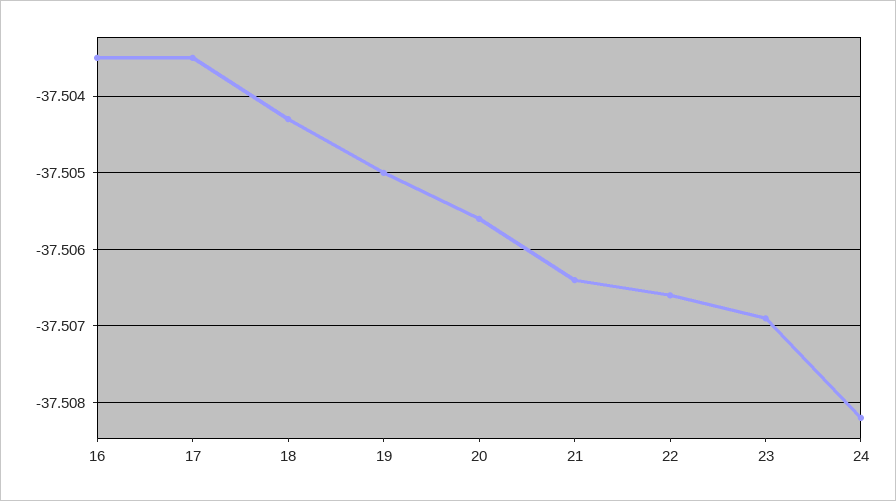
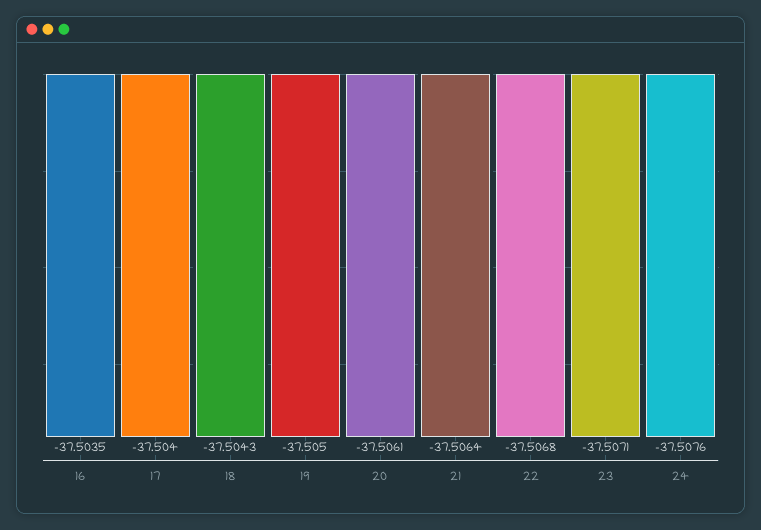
  {
    "16": -37.5035,
-   "17": -37.5035,
+   "17": -37.504,
    "18": -37.5043,
    "19": -37.505,
-   "20": -37.5056,
+   "20": -37.5061,
    "21": -37.5064,
-   "22": -37.5066,
+   "22": -37.5068,
-   "23": -37.5069,
+   "23": -37.5071,
-   "24": -37.5082
+   "24": -37.5076
  }

